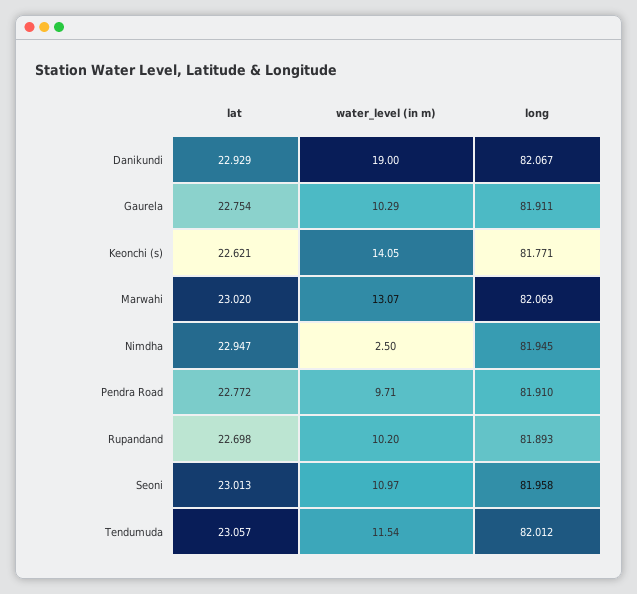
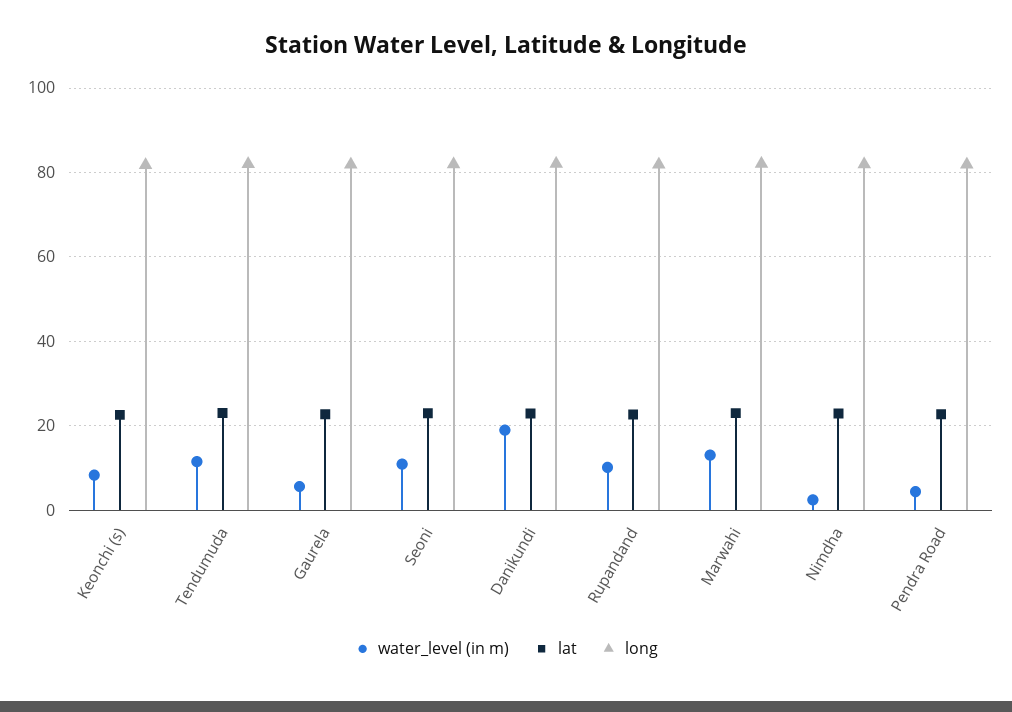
  {
    "lat": {
      "Danikundi": 22.929,
      "Gaurela": 22.754,
      "Keonchi (s)": 22.621,
      "Marwahi": 23.02,
      "Nimdha": 22.947,
      "Pendra Road": 22.772,
      "Rupandand": 22.698,
      "Seoni": 23.013,
      "Tendumuda": 23.057
    },
    "water_level (in m)": {
      "Danikundi": 19,
-     "Gaurela": 10.29,
+     "Gaurela": 6,
-     "Keonchi (s)": 14.05,
+     "Keonchi (s)": 8,
      "Marwahi": 13.07,
      "Nimdha": 2.5,
-     "Pendra Road": 9.71,
+     "Pendra Road": 4,
      "Rupandand": 10.2,
      "Seoni": 10.97,
      "Tendumuda": 11.54
    },
    "long": {
      "Danikundi": 82.067,
      "Gaurela": 81.911,
      "Keonchi (s)": 81.771,
      "Marwahi": 82.069,
      "Nimdha": 81.945,
      "Pendra Road": 81.91,
      "Rupandand": 81.893,
      "Seoni": 81.958,
      "Tendumuda": 82.012
    }
  }

